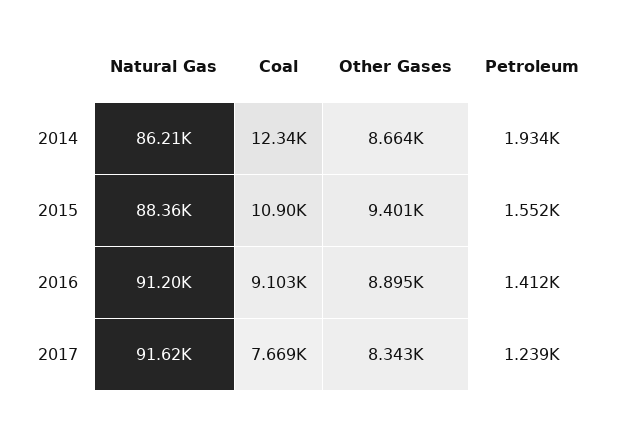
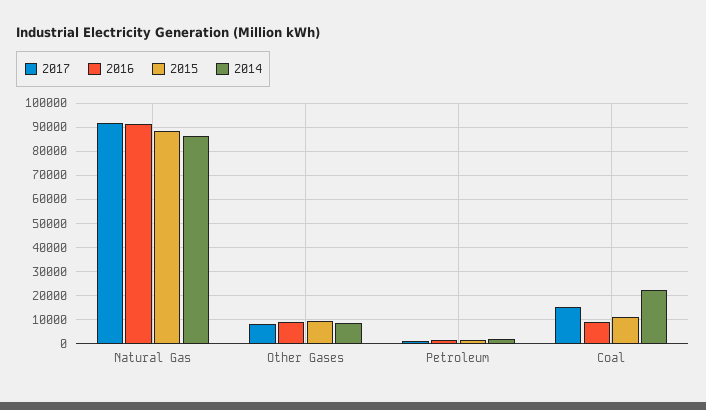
  {
    "2014": {
      "Natural Gas": 86210,
-     "Coal": 12340,
+     "Coal": 22500,
      "Other Gases": 8664,
      "Petroleum": 1934
    },
    "2015": {
      "Natural Gas": 88360,
      "Coal": 10900,
      "Other Gases": 9401,
      "Petroleum": 1552
    },
    "2016": {
      "Natural Gas": 91200,
      "Coal": 9103,
      "Other Gases": 8895,
      "Petroleum": 1412
    },
    "2017": {
      "Natural Gas": 91620,
-     "Coal": 7669,
+     "Coal": 15000,
      "Other Gases": 8343,
      "Petroleum": 1239
    }
  }

